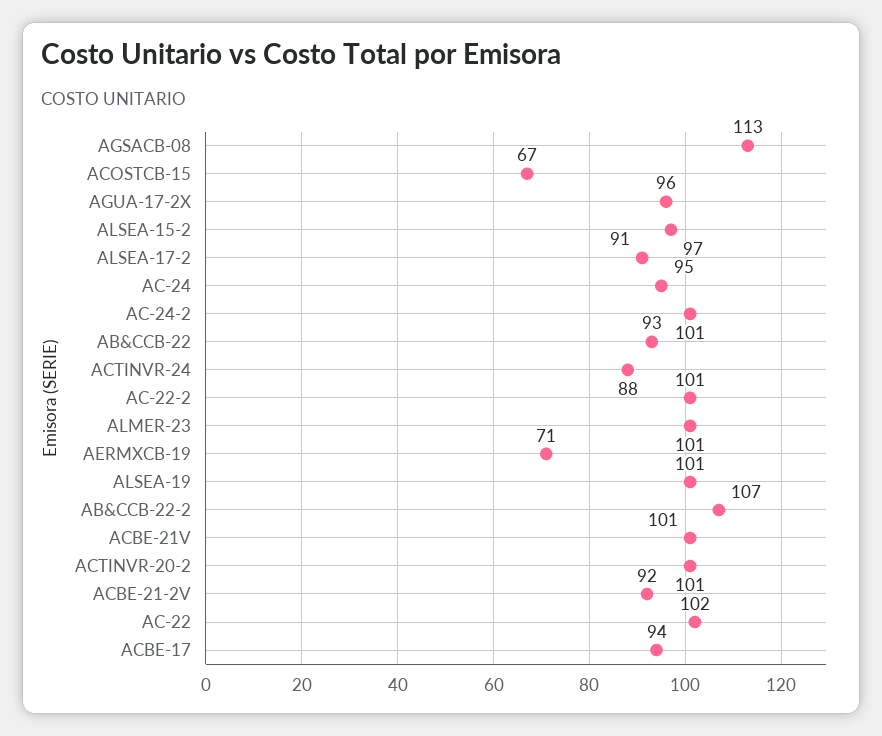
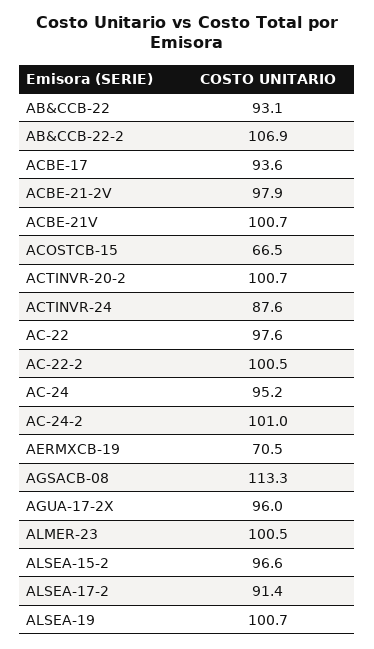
  {
    "AGSACB-08": 113.3,
    "ACOSTCB-15": 66.5,
    "AGUA-17-2X": 96,
    "ALSEA-15-2": 96.6,
    "ALSEA-17-2": 91.4,
    "AC-24": 95.2,
    "AC-24-2": 101,
    "AB&CCB-22": 93.1,
    "ACTINVR-24": 87.6,
    "AC-22-2": 100.5,
    "ALMER-23": 100.5,
    "AERMXCB-19": 70.5,
    "ALSEA-19": 100.7,
    "AB&CCB-22-2": 106.9,
    "ACBE-21V": 100.7,
    "ACTINVR-20-2": 100.7,
-   "ACBE-21-2V": 92,
+   "ACBE-21-2V": 97.9,
-   "AC-22": 102,
+   "AC-22": 97.6,
    "ACBE-17": 93.6
  }

